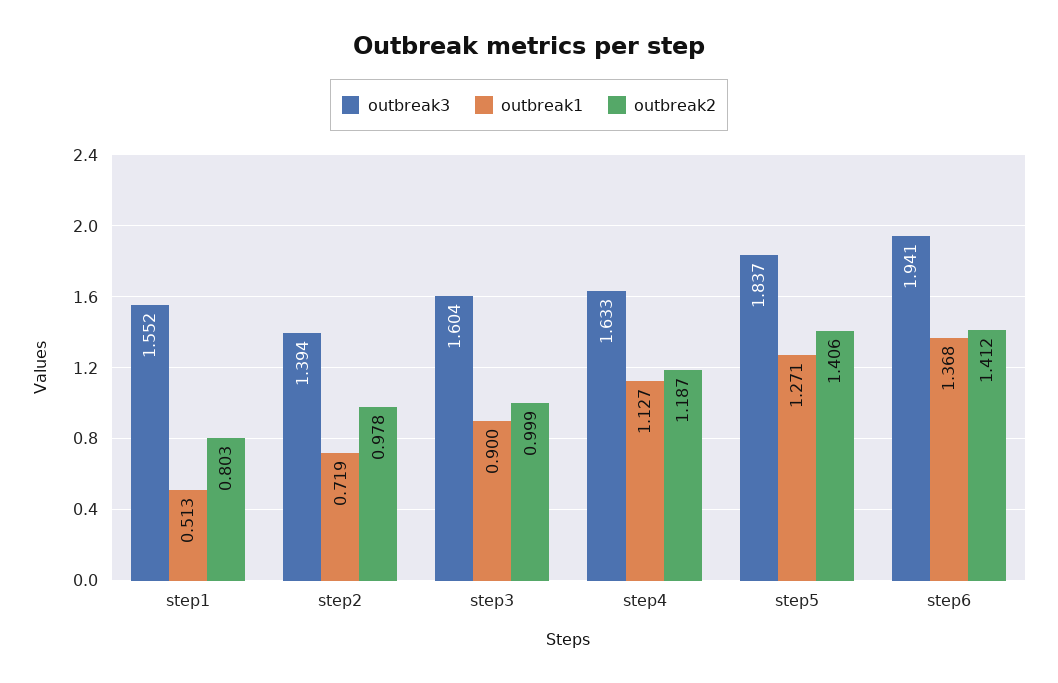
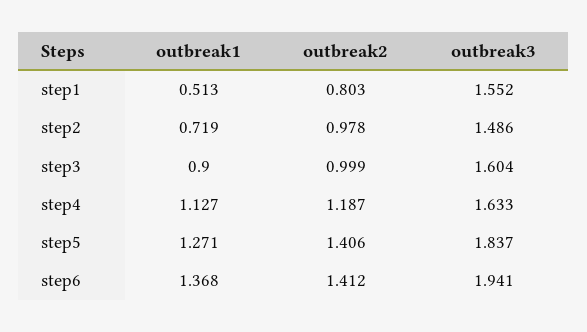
  {
    "outbreak3": {
      "step1": 1.552,
-     "step2": 1.394,
+     "step2": 1.486,
      "step3": 1.604,
      "step4": 1.633,
      "step5": 1.837,
      "step6": 1.941
    },
    "outbreak1": {
      "step1": 0.513,
      "step2": 0.719,
      "step3": 0.9,
      "step4": 1.127,
      "step5": 1.271,
      "step6": 1.368
    },
    "outbreak2": {
      "step1": 0.803,
      "step2": 0.978,
      "step3": 0.999,
      "step4": 1.187,
      "step5": 1.406,
      "step6": 1.412
    }
  }

